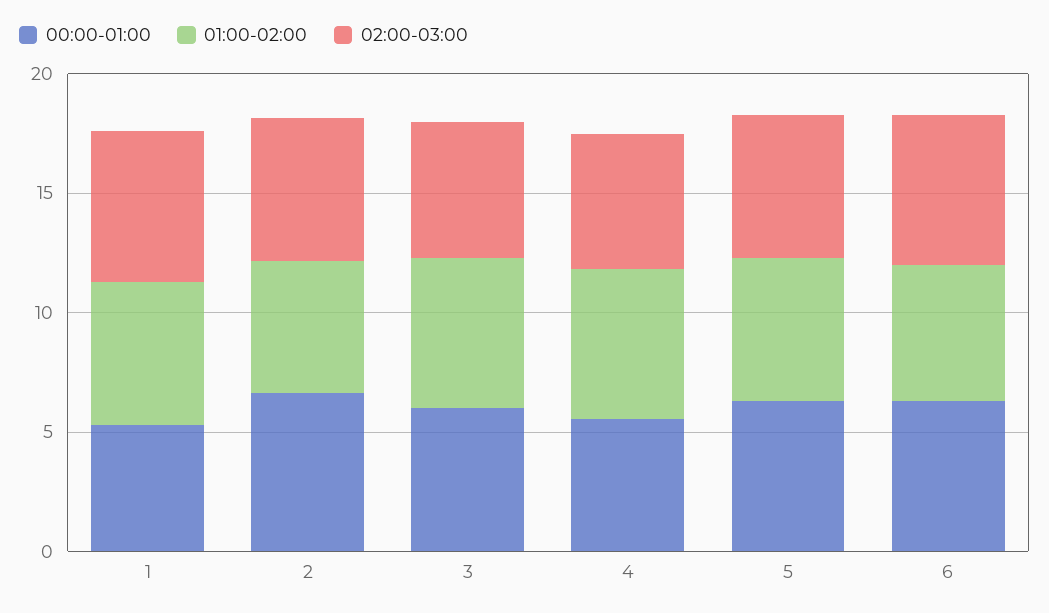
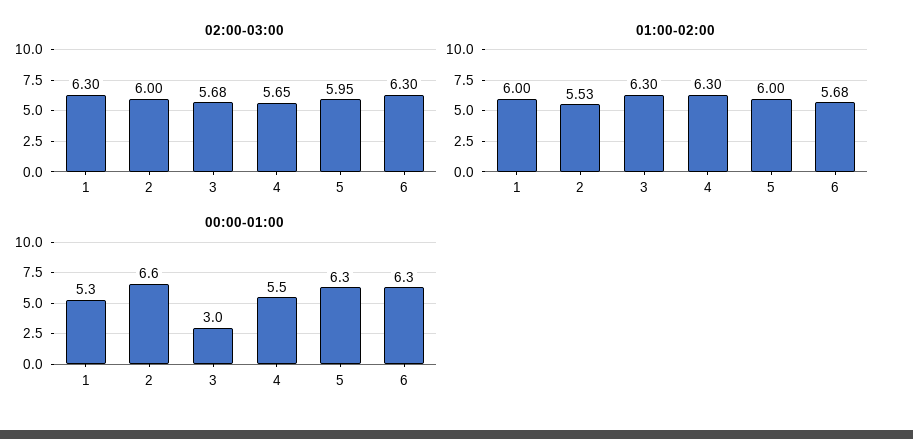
  {
    "00:00-01:00": {
      "1": 5.3,
      "2": 6.6,
-     "3": 6,
+     "3": 3,
      "4": 5.5,
      "5": 6.3,
      "6": 6.3
    },
    "01:00-02:00": {
      "1": 6,
      "2": 5.53,
      "3": 6.3,
      "4": 6.3,
      "5": 6,
      "6": 5.68
    },
    "02:00-03:00": {
      "1": 6.3,
      "2": 6,
      "3": 5.68,
      "4": 5.65,
      "5": 5.95,
      "6": 6.3
    }
  }

